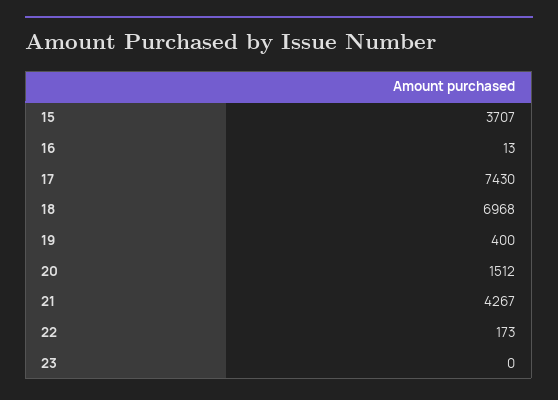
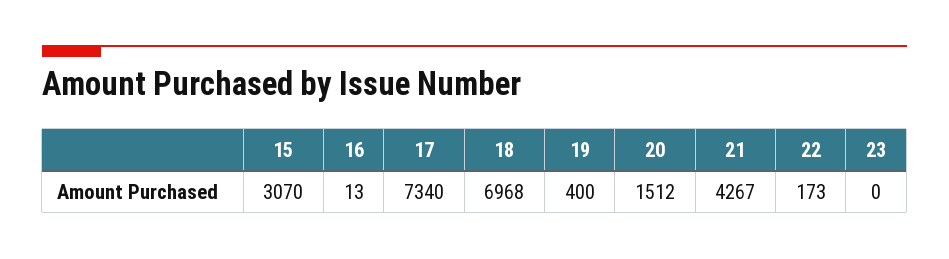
  {
-   "15": 3707,
+   "15": 3070,
    "16": 13,
-   "17": 7430,
+   "17": 7340,
    "18": 6968,
    "19": 400,
    "20": 1512,
    "21": 4267,
    "22": 173,
    "23": 0
  }

